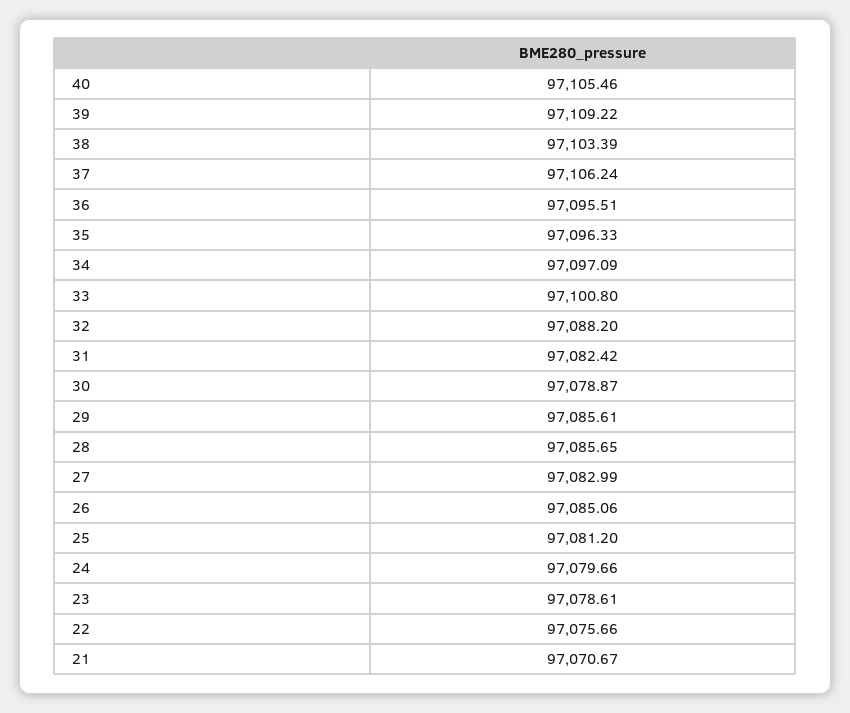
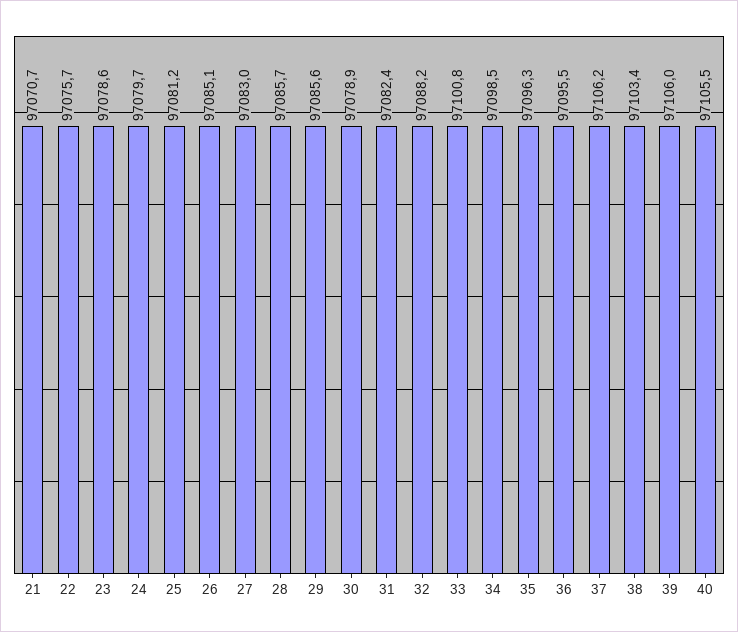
  {
    "40": 97105.46,
-   "39": 97109.22,
+   "39": 97106,
    "38": 97103.39,
    "37": 97106.24,
    "36": 97095.51,
    "35": 97096.33,
-   "34": 97097.09,
+   "34": 97098.5,
    "33": 97100.8,
    "32": 97088.2,
    "31": 97082.42,
    "30": 97078.87,
    "29": 97085.61,
    "28": 97085.65,
    "27": 97082.99,
    "26": 97085.06,
    "25": 97081.2,
    "24": 97079.66,
    "23": 97078.61,
    "22": 97075.66,
    "21": 97070.67
  }

